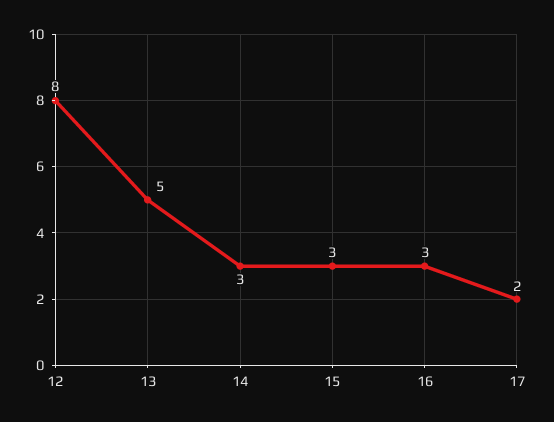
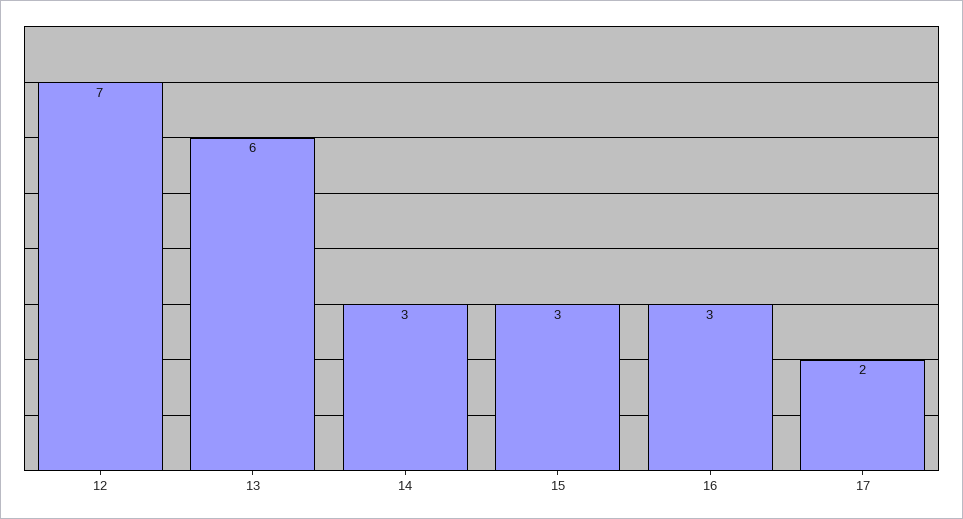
  {
-   "12": 8,
+   "12": 7,
-   "13": 5,
+   "13": 6,
    "14": 3,
    "15": 3,
    "16": 3,
    "17": 2
  }

